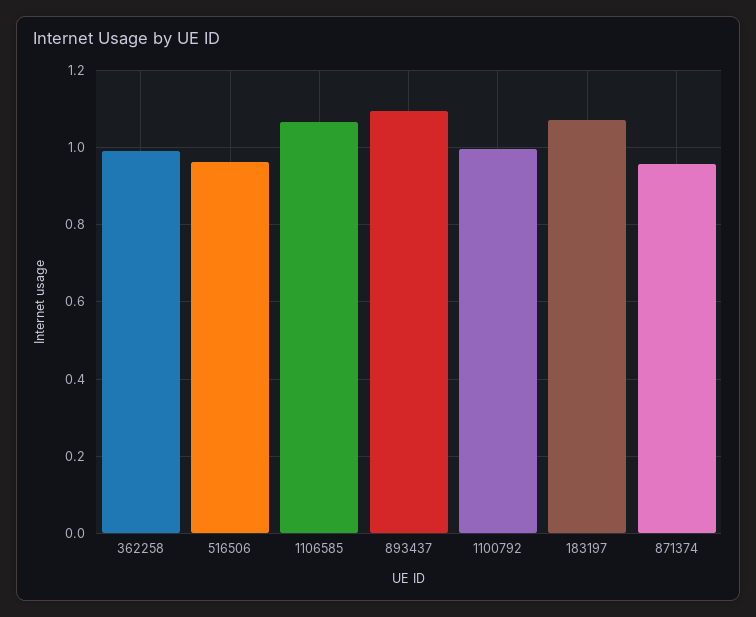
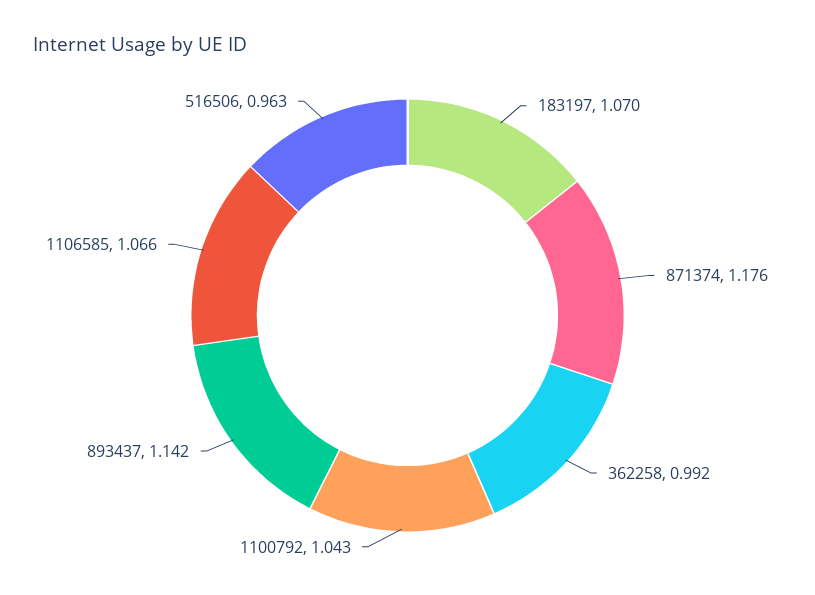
  {
    "362258": 0.992,
    "516506": 0.963,
    "1106585": 1.066,
-   "893437": 1.1,
+   "893437": 1.142,
-   "1100792": 1,
+   "1100792": 1.043,
    "183197": 1.07,
-   "871374": 0.96
+   "871374": 1.176
  }

